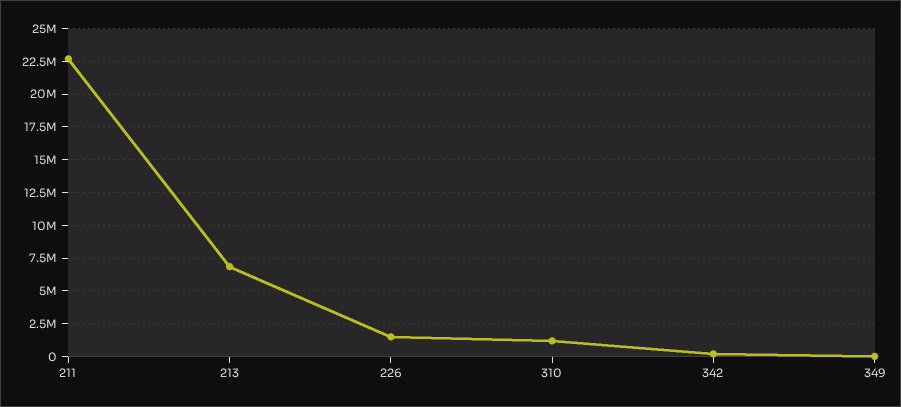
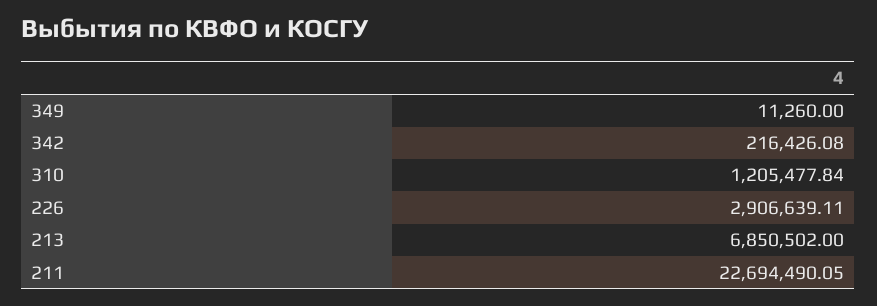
  {
    "211": 22694490.05,
    "213": 6850502,
-   "226": 1500000,
+   "226": 2906639.11,
    "310": 1205477.84,
    "342": 216426.08,
    "349": 11260
  }

